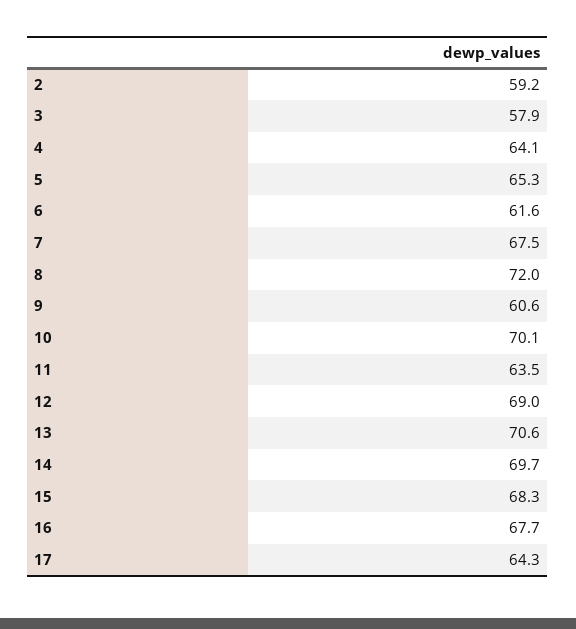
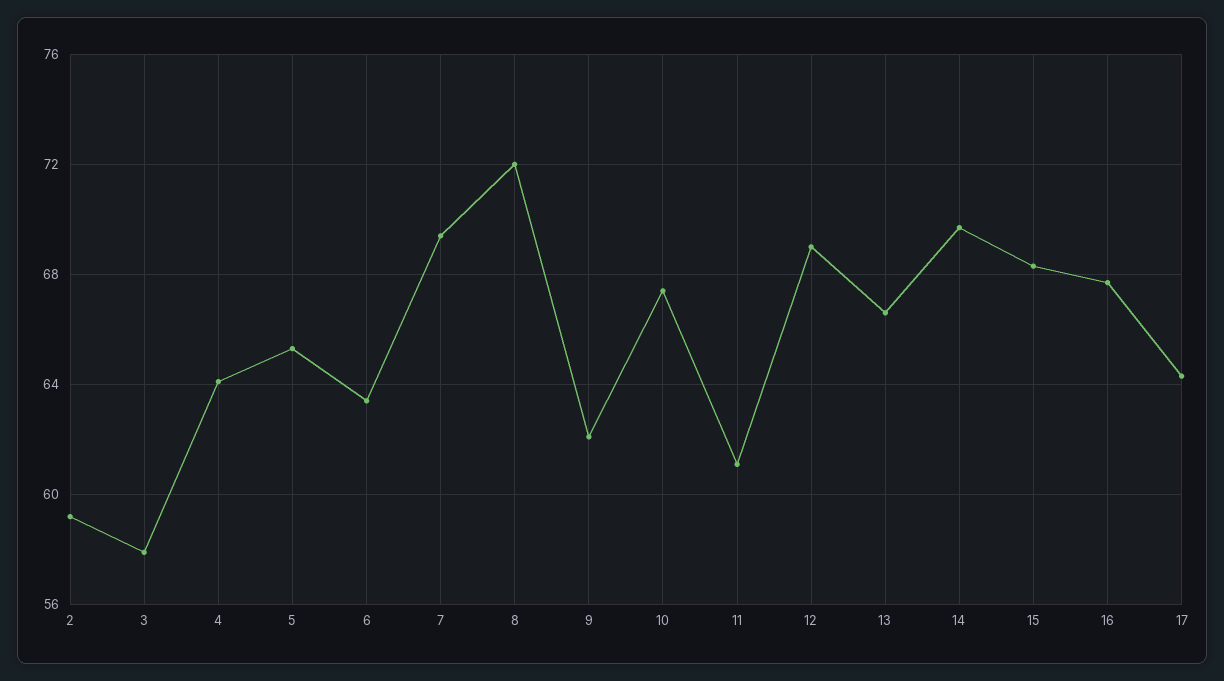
  {
    "2": 59.2,
    "3": 57.9,
    "4": 64.1,
    "5": 65.3,
-   "6": 61.6,
+   "6": 63.5,
-   "7": 67.5,
+   "7": 69.5,
    "8": 72,
-   "9": 60.6,
+   "9": 62,
-   "10": 70.1,
+   "10": 67.5,
-   "11": 63.5,
+   "11": 61,
    "12": 69,
-   "13": 70.6,
+   "13": 66.5,
    "14": 69.7,
    "15": 68.3,
    "16": 67.7,
    "17": 64.3
  }

